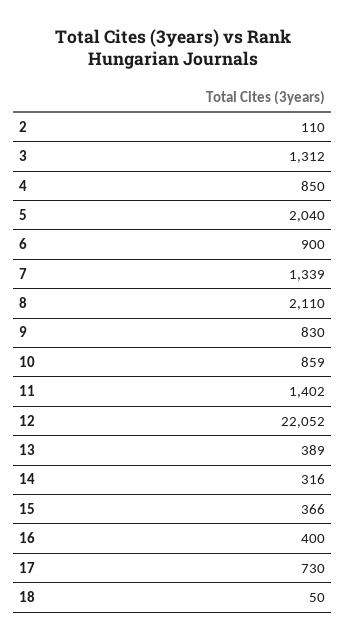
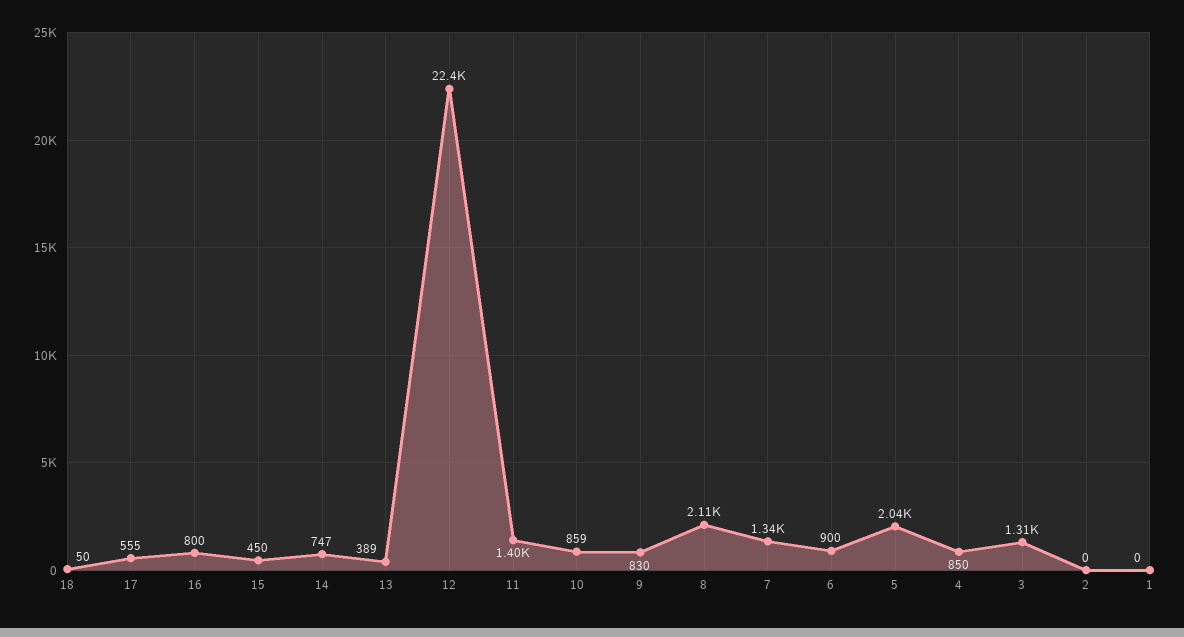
  {
-   "2": 110,
+   "2": 0,
    "3": 1312,
    "4": 850,
    "5": 2040,
    "6": 900,
    "7": 1339,
    "8": 2110,
    "9": 830,
    "10": 859,
    "11": 1402,
-   "12": 22052,
+   "12": 22400,
    "13": 389,
-   "14": 316,
+   "14": 747,
-   "15": 366,
+   "15": 450,
-   "16": 400,
+   "16": 800,
-   "17": 730,
+   "17": 555,
-   "18": 50
+   "18": 50,
+   "1": 0
  }

